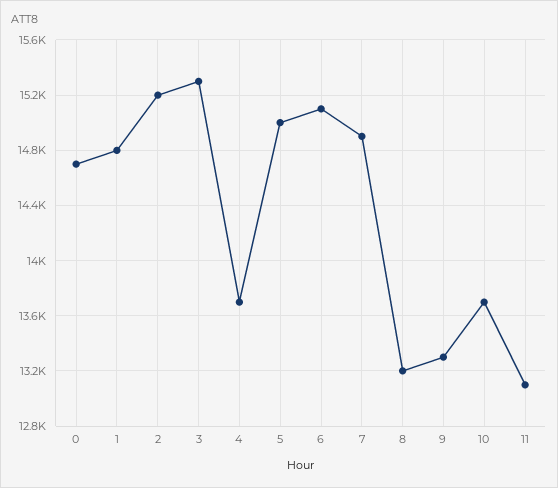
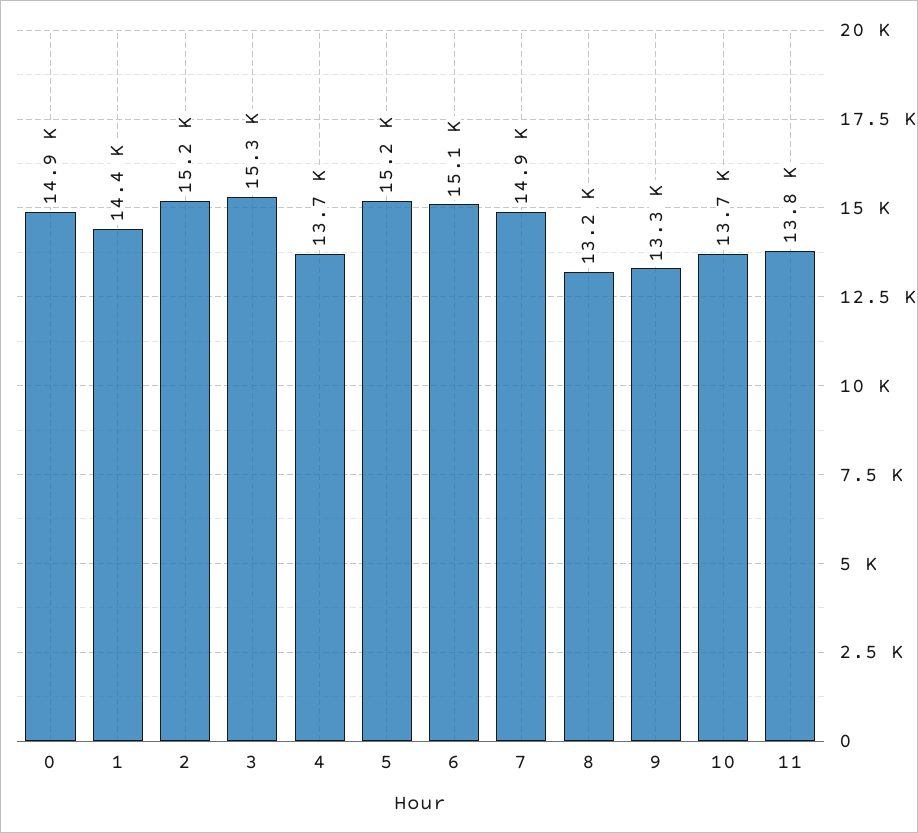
  {
-   "0": 14700,
+   "0": 14900,
-   "1": 14800,
+   "1": 14400,
    "2": 15200,
    "3": 15300,
    "4": 13700,
-   "5": 15000,
+   "5": 15200,
    "6": 15100,
    "7": 14900,
    "8": 13200,
    "9": 13300,
    "10": 13700,
-   "11": 13100
+   "11": 13800
  }

